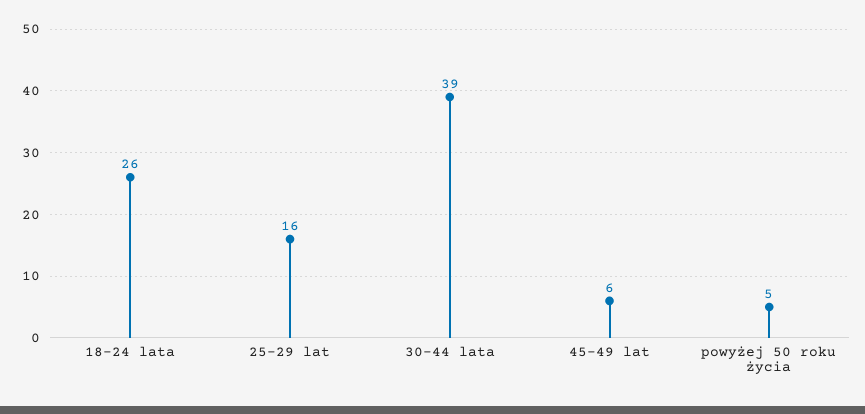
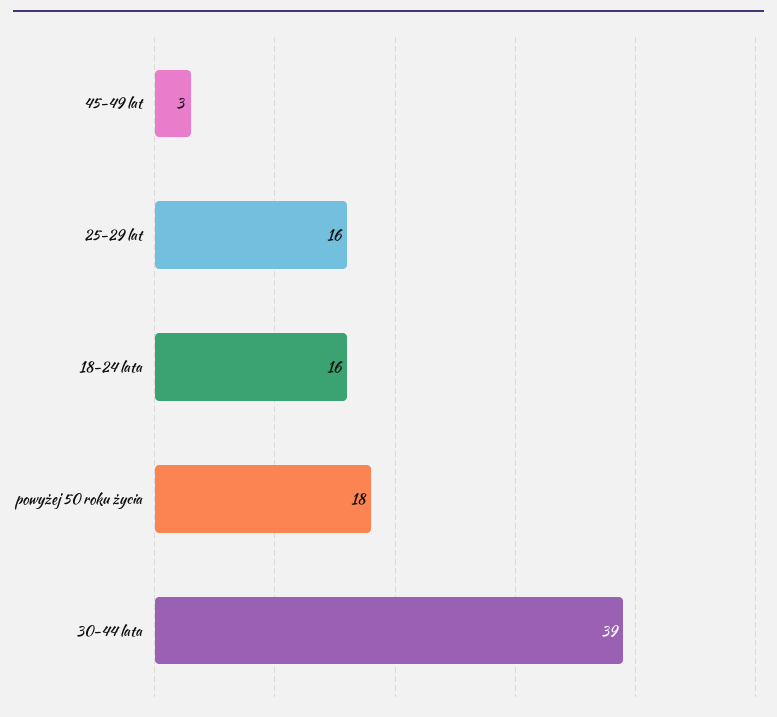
  {
-   "18-24 lata": 26,
+   "18-24 lata": 16,
    "25-29 lat": 16,
    "30-44 lata": 39,
-   "45-49 lat": 6,
+   "45-49 lat": 3,
-   "powyżej 50 roku życia": 5
+   "powyżej 50 roku życia": 18
  }

